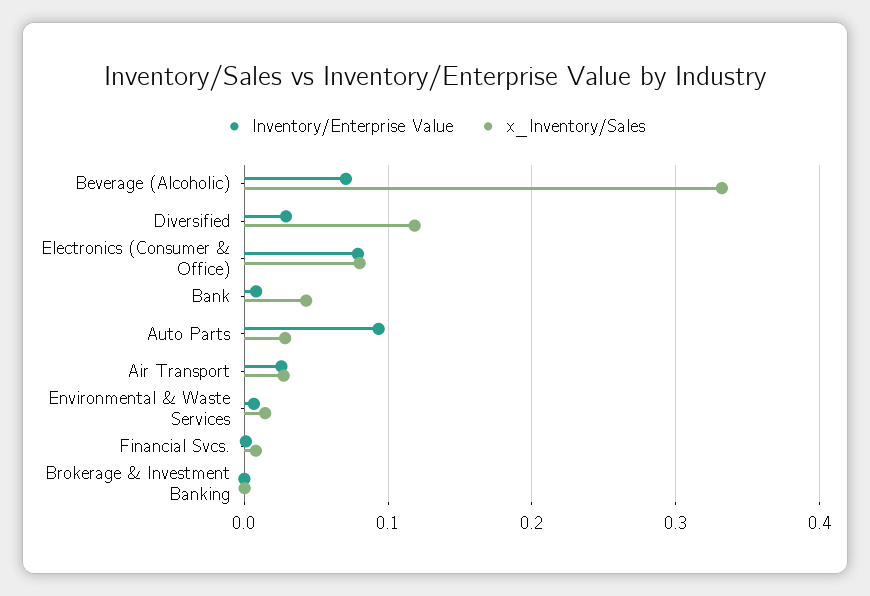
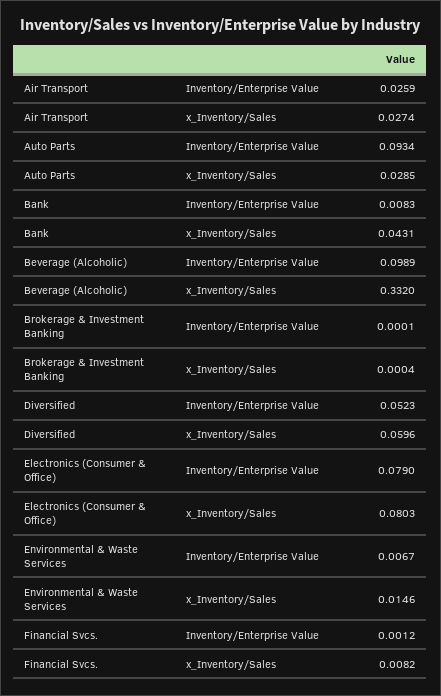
  {
    "Inventory/Enterprise Value": {
-     "Beverage (Alcoholic)": 0.07,
+     "Beverage (Alcoholic)": 0.0989,
-     "Diversified": 0.03,
+     "Diversified": 0.0523,
      "Electronics (Consumer & Office)": 0.079,
      "Bank": 0.0083,
      "Auto Parts": 0.0934,
      "Air Transport": 0.0259,
      "Environmental & Waste Services": 0.0067,
      "Financial Svcs.": 0.0012,
      "Brokerage & Investment Banking": 0.0001
    },
    "x_Inventory/Sales": {
      "Beverage (Alcoholic)": 0.332,
-     "Diversified": 0.12,
+     "Diversified": 0.0596,
      "Electronics (Consumer & Office)": 0.0803,
      "Bank": 0.0431,
      "Auto Parts": 0.0285,
      "Air Transport": 0.0274,
      "Environmental & Waste Services": 0.0146,
      "Financial Svcs.": 0.0082,
      "Brokerage & Investment Banking": 0.0004
    }
  }

